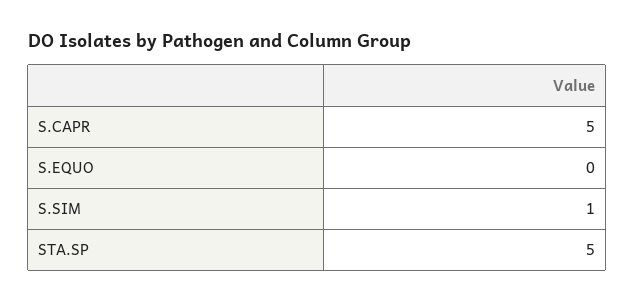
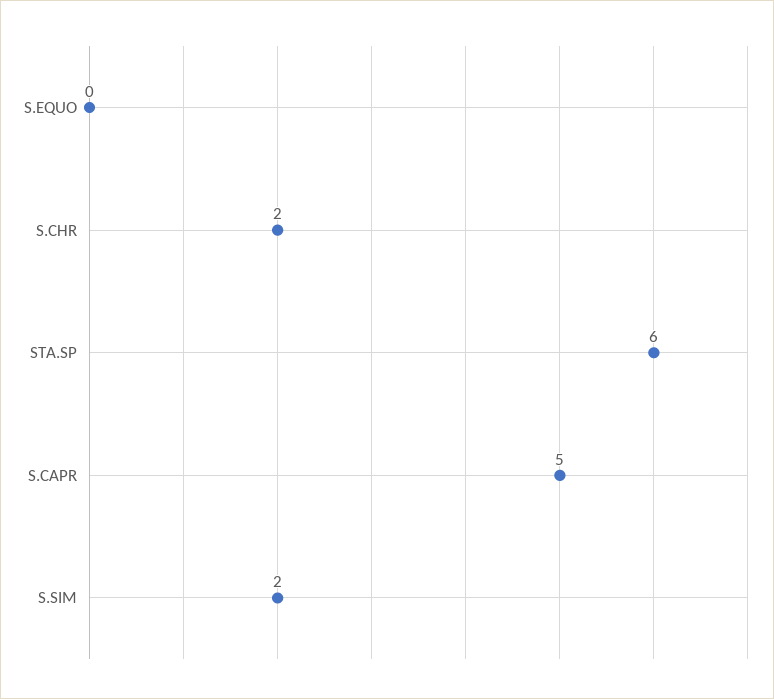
  {
    "S.CAPR": 5,
    "S.EQUO": 0,
-   "S.SIM": 1,
+   "S.SIM": 2,
-   "STA.SP": 5
+   "STA.SP": 6,
+   "S.CHR": 2
  }

